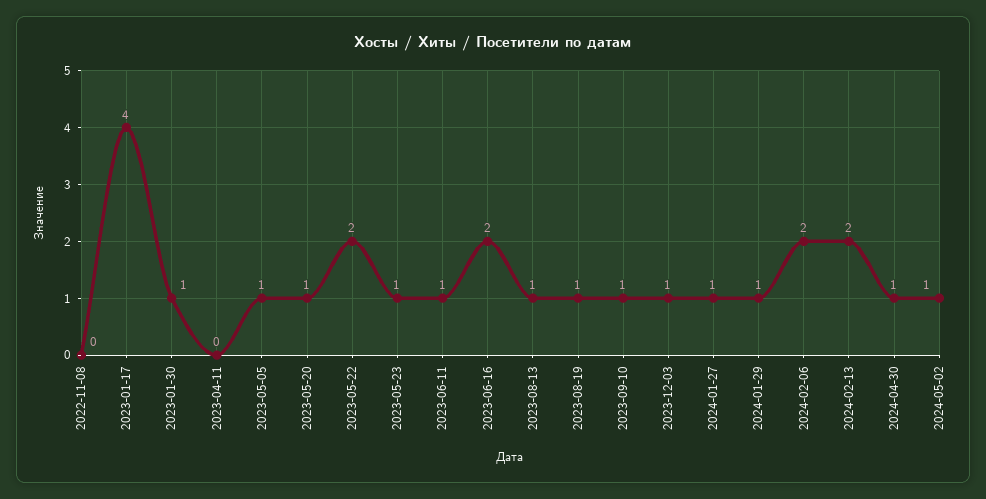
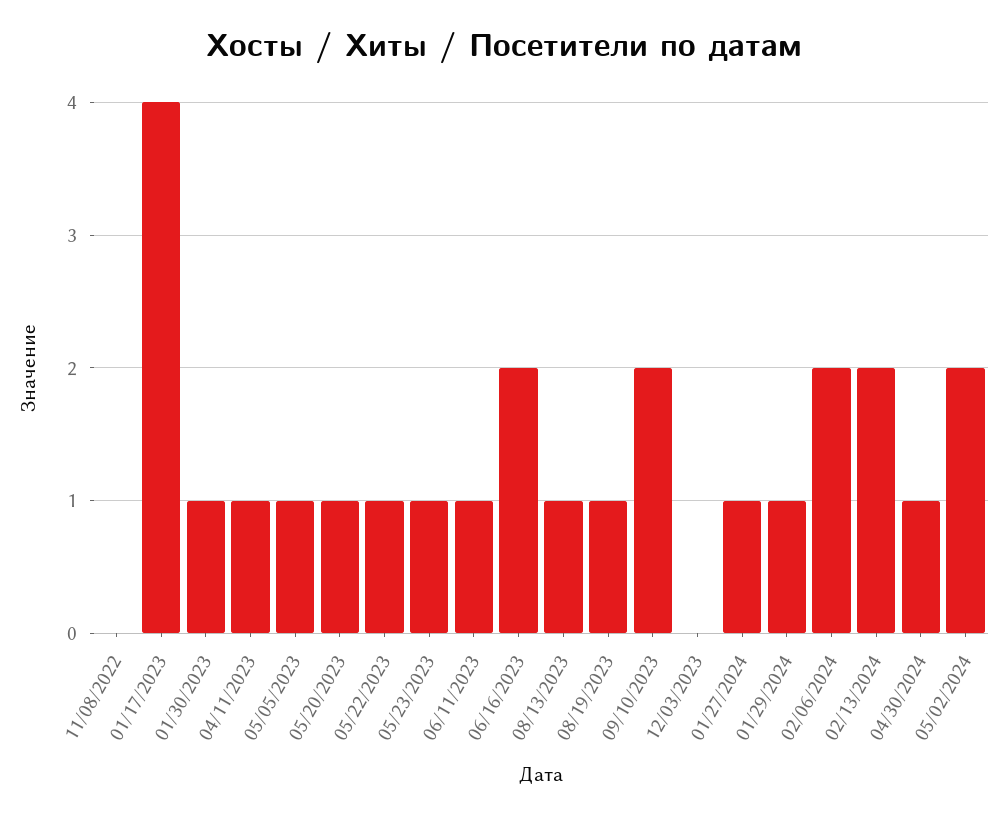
  {
    "2022-11-08": 0,
    "2023-01-17": 4,
    "2023-01-30": 1,
-   "2023-04-11": 0,
+   "2023-04-11": 1,
    "2023-05-05": 1,
    "2023-05-20": 1,
-   "2023-05-22": 2,
+   "2023-05-22": 1,
    "2023-05-23": 1,
    "2023-06-11": 1,
    "2023-06-16": 2,
    "2023-08-13": 1,
    "2023-08-19": 1,
-   "2023-09-10": 1,
+   "2023-09-10": 2,
-   "2023-12-03": 1,
+   "2023-12-03": 0,
    "2024-01-27": 1,
    "2024-01-29": 1,
    "2024-02-06": 2,
    "2024-02-13": 2,
    "2024-04-30": 1,
-   "2024-05-02": 1
+   "2024-05-02": 2
  }

